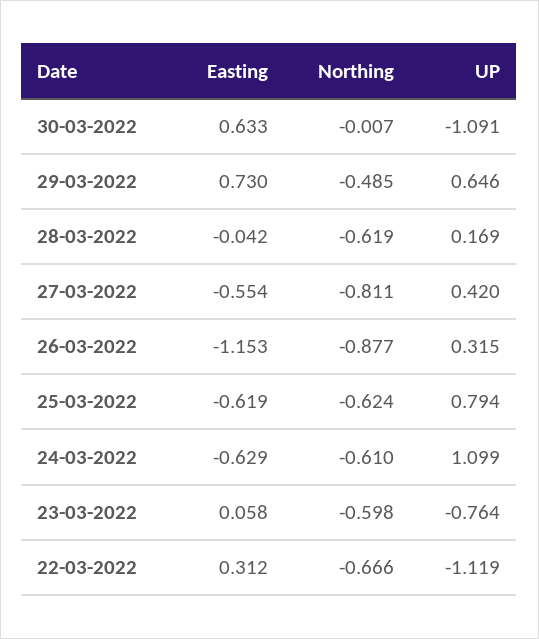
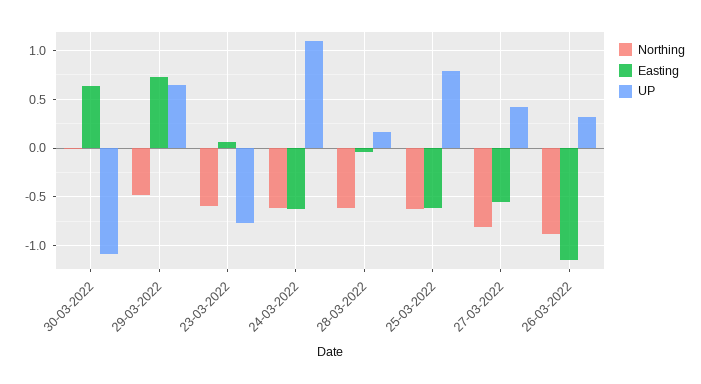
  {
    "Easting": {
      "30-03-2022": 0.633,
      "29-03-2022": 0.73,
      "28-03-2022": -0.042,
      "27-03-2022": -0.554,
      "26-03-2022": -1.153,
      "25-03-2022": -0.619,
      "24-03-2022": -0.629,
-     "23-03-2022": 0.058,
+     "23-03-2022": 0.058
-     "22-03-2022": 0.312
    },
    "Northing": {
      "30-03-2022": -0.007,
      "29-03-2022": -0.485,
      "28-03-2022": -0.619,
      "27-03-2022": -0.811,
      "26-03-2022": -0.877,
      "25-03-2022": -0.624,
      "24-03-2022": -0.61,
-     "23-03-2022": -0.598,
+     "23-03-2022": -0.598
-     "22-03-2022": -0.666
    },
    "UP": {
      "30-03-2022": -1.091,
      "29-03-2022": 0.646,
      "28-03-2022": 0.169,
      "27-03-2022": 0.42,
      "26-03-2022": 0.315,
      "25-03-2022": 0.794,
      "24-03-2022": 1.099,
-     "23-03-2022": -0.764,
+     "23-03-2022": -0.764
-     "22-03-2022": -1.119
    }
  }

